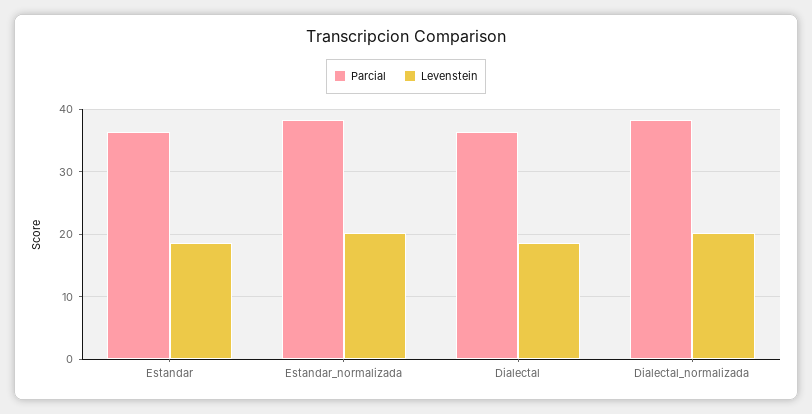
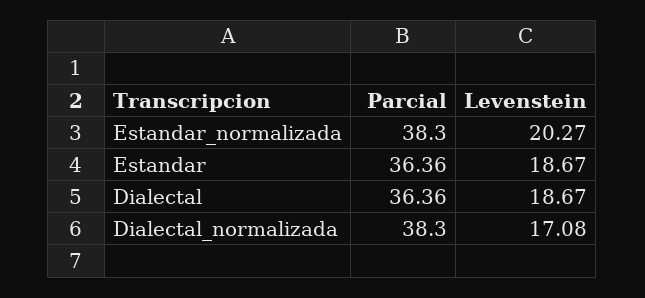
  {
    "Parcial": {
      "Estandar": 36.36,
      "Estandar_normalizada": 38.3,
      "Dialectal": 36.36,
      "Dialectal_normalizada": 38.3
    },
    "Levenstein": {
      "Estandar": 18.67,
      "Estandar_normalizada": 20.27,
      "Dialectal": 18.67,
-     "Dialectal_normalizada": 20
+     "Dialectal_normalizada": 17.08
    }
  }

